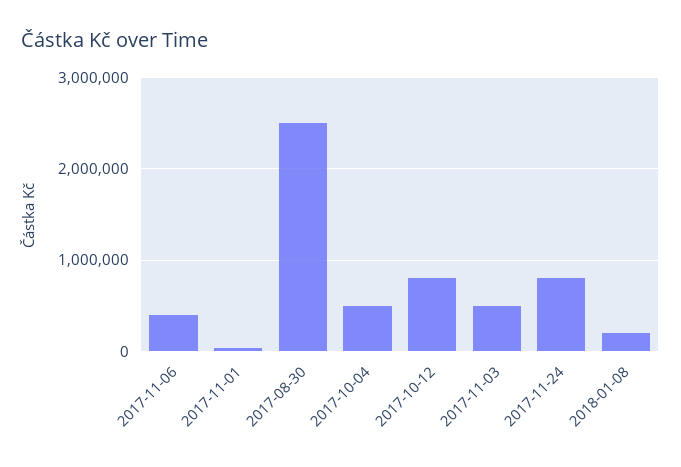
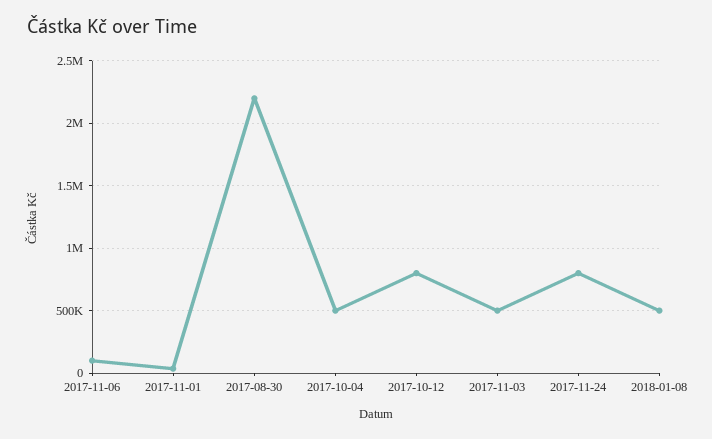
  {
-   "2017-11-06": 400000,
+   "2017-11-06": 100000,
    "2017-11-01": 50000,
-   "2017-08-30": 2500000,
+   "2017-08-30": 2200000,
    "2017-10-04": 500000,
    "2017-10-12": 800000,
    "2017-11-03": 500000,
    "2017-11-24": 800000,
-   "2018-01-08": 200000
+   "2018-01-08": 500000
  }

